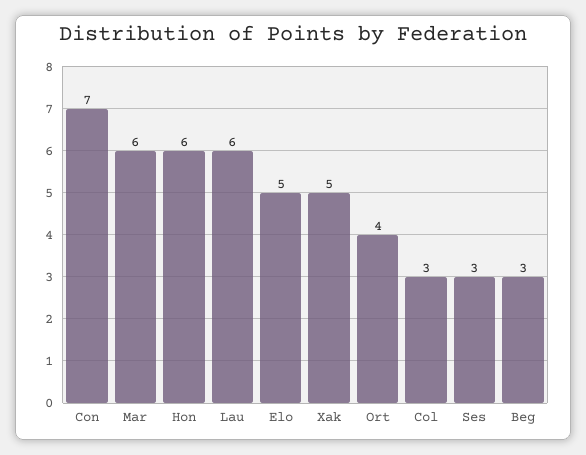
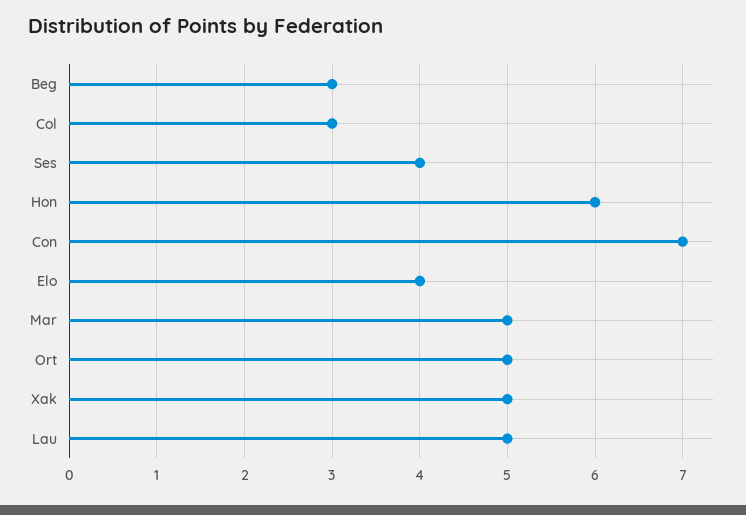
  {
    "Con": 7,
-   "Mar": 6,
+   "Mar": 5,
    "Hon": 6,
-   "Lau": 6,
+   "Lau": 5,
-   "Elo": 5,
+   "Elo": 4,
    "Xak": 5,
-   "Ort": 4,
+   "Ort": 5,
    "Col": 3,
-   "Ses": 3,
+   "Ses": 4,
    "Beg": 3
  }

